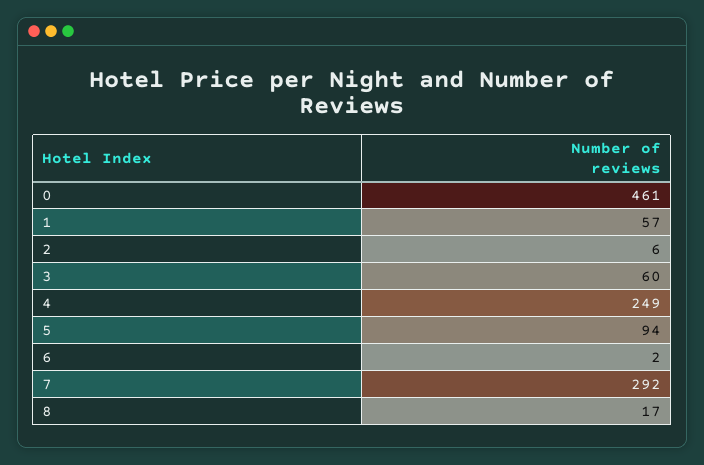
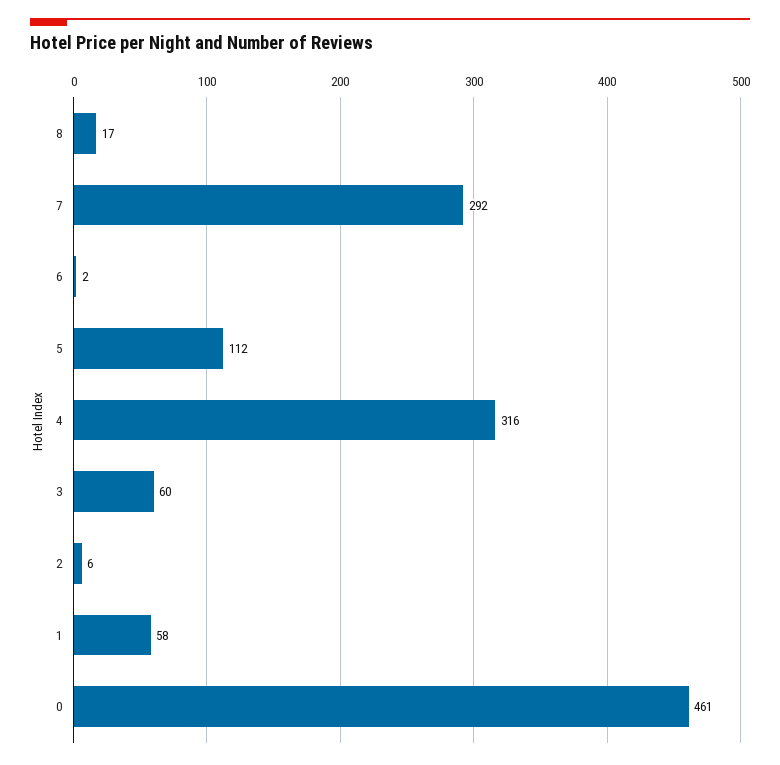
  {
    "0": 461,
-   "1": 57,
+   "1": 58,
    "2": 6,
    "3": 60,
-   "4": 249,
+   "4": 316,
-   "5": 94,
+   "5": 112,
    "6": 2,
    "7": 292,
    "8": 17
  }

